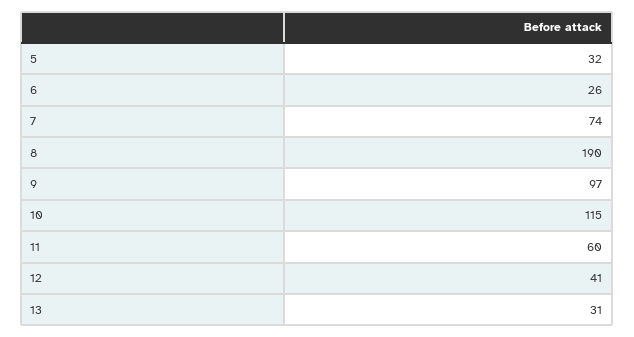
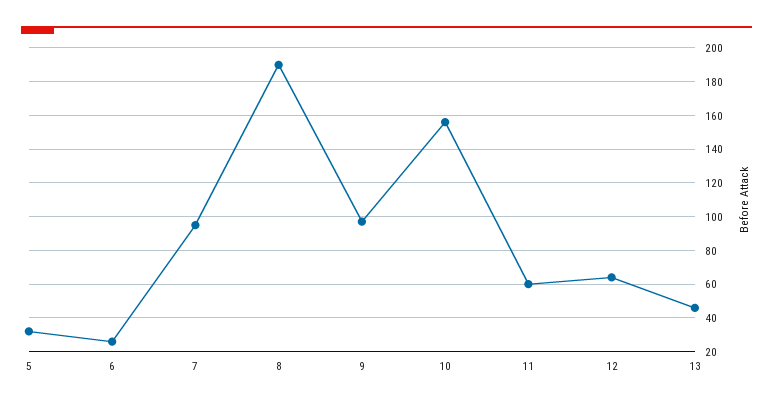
  {
    "5": 32,
    "6": 26,
-   "7": 74,
+   "7": 95,
    "8": 190,
    "9": 97,
-   "10": 115,
+   "10": 155,
    "11": 60,
-   "12": 41,
+   "12": 65,
-   "13": 31
+   "13": 45
  }

